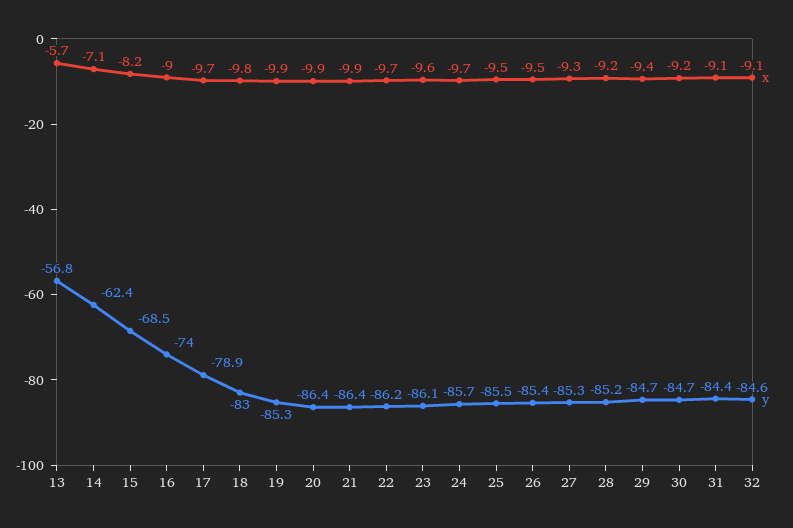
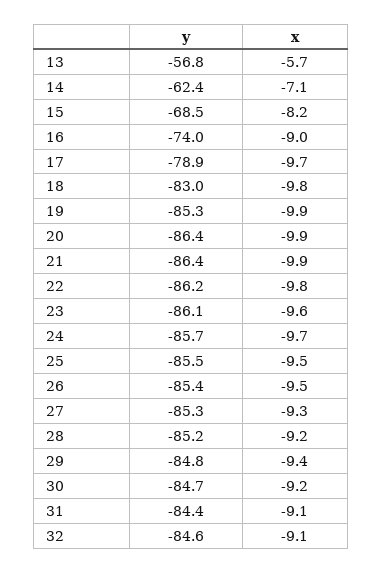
  {
    "x": {
      "13": -5.7,
      "14": -7.1,
      "15": -8.2,
      "16": -9,
      "17": -9.7,
      "18": -9.8,
      "19": -9.9,
      "20": -9.9,
      "21": -9.9,
-     "22": -9.7,
+     "22": -9.8,
      "23": -9.6,
      "24": -9.7,
      "25": -9.5,
      "26": -9.5,
      "27": -9.3,
      "28": -9.2,
      "29": -9.4,
      "30": -9.2,
      "31": -9.1,
      "32": -9.1
    },
    "y": {
      "13": -56.8,
      "14": -62.4,
      "15": -68.5,
      "16": -74,
      "17": -78.9,
      "18": -83,
      "19": -85.3,
      "20": -86.4,
      "21": -86.4,
      "22": -86.2,
      "23": -86.1,
      "24": -85.7,
      "25": -85.5,
      "26": -85.4,
      "27": -85.3,
      "28": -85.2,
-     "29": -84.7,
+     "29": -84.8,
      "30": -84.7,
      "31": -84.4,
      "32": -84.6
    }
  }

